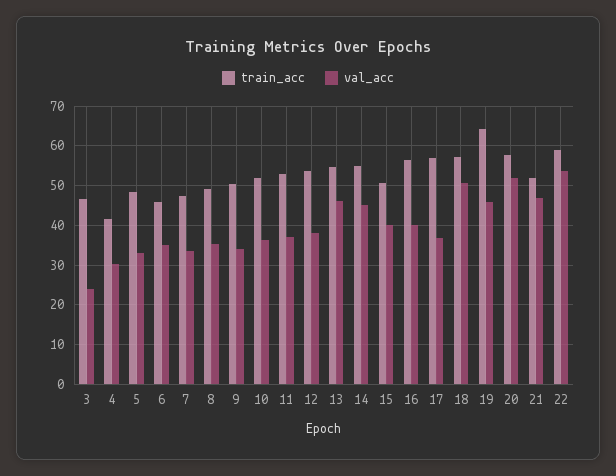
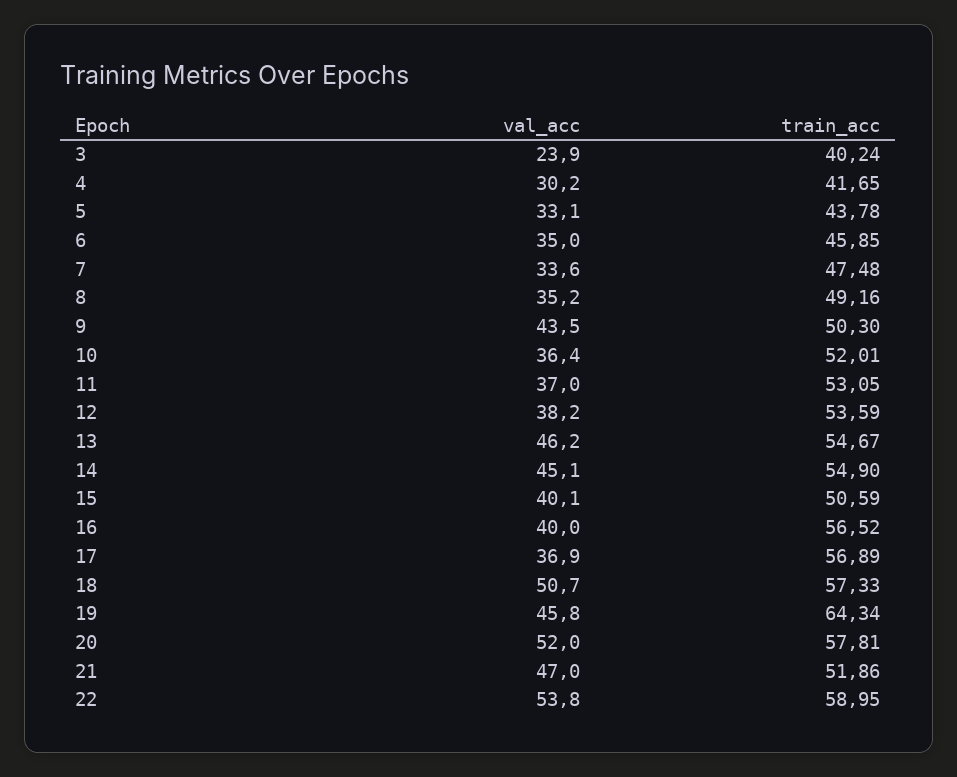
  {
    "train_acc": {
-     "3": 46,
+     "3": 40.24,
      "4": 41.65,
-     "5": 48,
+     "5": 43.78,
      "6": 45.85,
      "7": 47.48,
      "8": 49.16,
      "9": 50.3,
      "10": 52.01,
      "11": 53.05,
      "12": 53.59,
      "13": 54.67,
      "14": 54.9,
      "15": 50.59,
      "16": 56.52,
      "17": 56.89,
      "18": 57.33,
      "19": 64.34,
      "20": 57.81,
      "21": 51.86,
      "22": 58.95
    },
    "val_acc": {
      "3": 23.9,
      "4": 30.2,
      "5": 33.1,
      "6": 35,
      "7": 33.6,
      "8": 35.2,
-     "9": 34,
+     "9": 43.5,
      "10": 36.4,
      "11": 37,
      "12": 38.2,
      "13": 46.2,
      "14": 45.1,
      "15": 40.1,
      "16": 40,
      "17": 36.9,
      "18": 50.7,
      "19": 45.8,
      "20": 52,
      "21": 47,
      "22": 53.8
    }
  }

